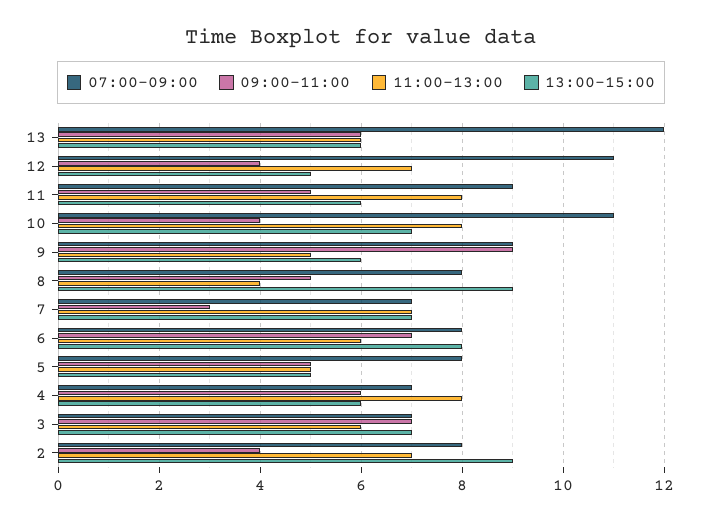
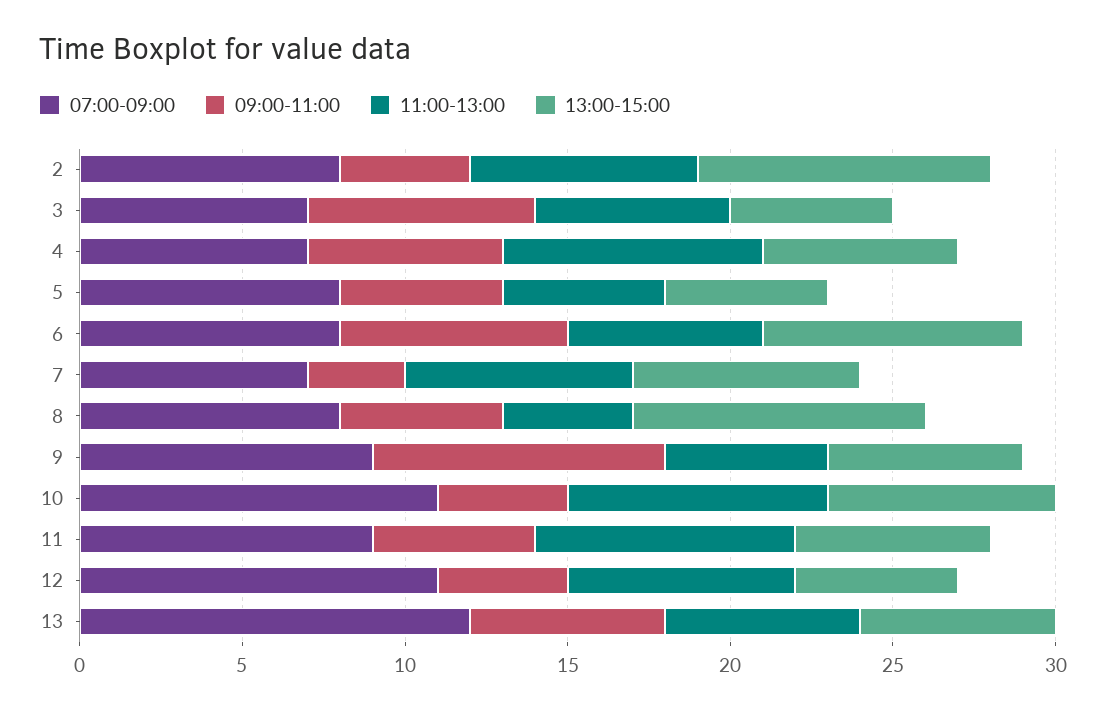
  {
    "07:00-09:00": {
      "13": 12,
      "12": 11,
      "11": 9,
      "10": 11,
      "9": 9,
      "8": 8,
      "7": 7,
      "6": 8,
      "5": 8,
      "4": 7,
      "3": 7,
      "2": 8
    },
    "09:00-11:00": {
      "13": 6,
      "12": 4,
      "11": 5,
      "10": 4,
      "9": 9,
      "8": 5,
      "7": 3,
      "6": 7,
      "5": 5,
      "4": 6,
      "3": 7,
      "2": 4
    },
    "11:00-13:00": {
      "13": 6,
      "12": 7,
      "11": 8,
      "10": 8,
      "9": 5,
      "8": 4,
      "7": 7,
      "6": 6,
      "5": 5,
      "4": 8,
      "3": 6,
      "2": 7
    },
    "13:00-15:00": {
      "13": 6,
      "12": 5,
      "11": 6,
      "10": 7,
      "9": 6,
      "8": 9,
      "7": 7,
      "6": 8,
      "5": 5,
      "4": 6,
-     "3": 7,
+     "3": 5,
      "2": 9
    }
  }

